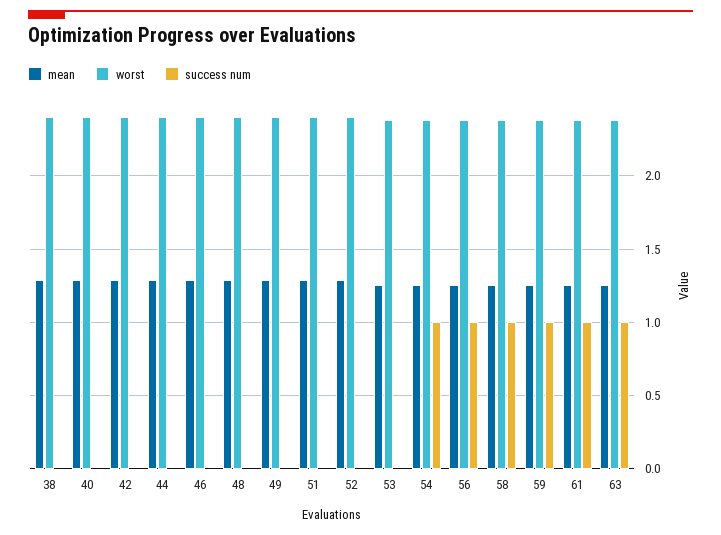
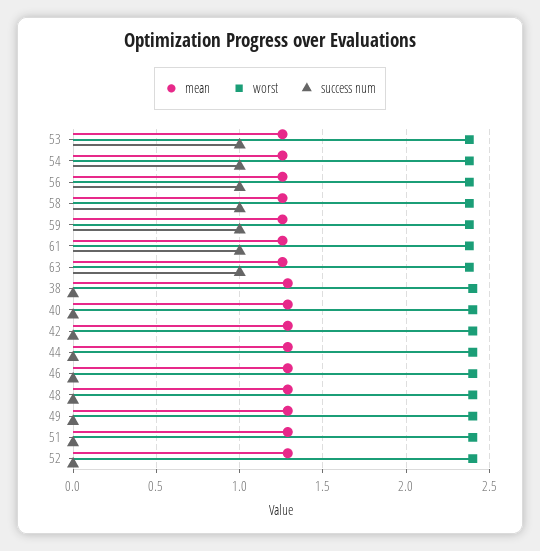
  {
    "mean": {
      "38": 1.3,
      "40": 1.3,
      "42": 1.3,
      "44": 1.3,
      "46": 1.3,
      "48": 1.3,
      "49": 1.3,
      "51": 1.3,
      "52": 1.3,
      "53": 1.25,
      "54": 1.25,
      "56": 1.25,
      "58": 1.25,
      "59": 1.25,
      "61": 1.25,
      "63": 1.25
    },
    "worst": {
      "38": 2.4,
      "40": 2.4,
      "42": 2.4,
      "44": 2.4,
      "46": 2.4,
      "48": 2.4,
      "49": 2.4,
      "51": 2.4,
      "52": 2.4,
      "53": 2.4,
      "54": 2.4,
      "56": 2.4,
      "58": 2.4,
      "59": 2.4,
      "61": 2.4,
      "63": 2.4
    },
    "success num": {
      "38": 0,
      "40": 0,
      "42": 0,
      "44": 0,
      "46": 0,
      "48": 0,
      "49": 0,
      "51": 0,
      "52": 0,
-     "53": 0,
+     "53": 1,
      "54": 1,
      "56": 1,
      "58": 1,
      "59": 1,
      "61": 1,
      "63": 1
    }
  }

